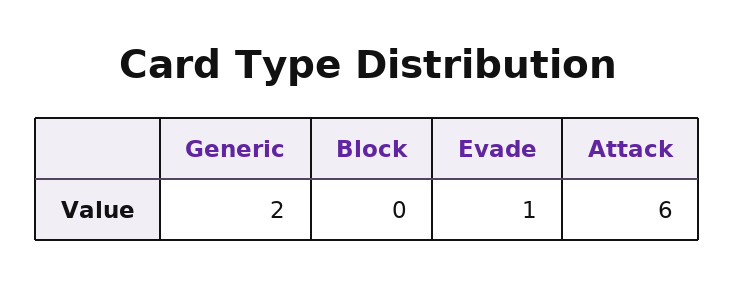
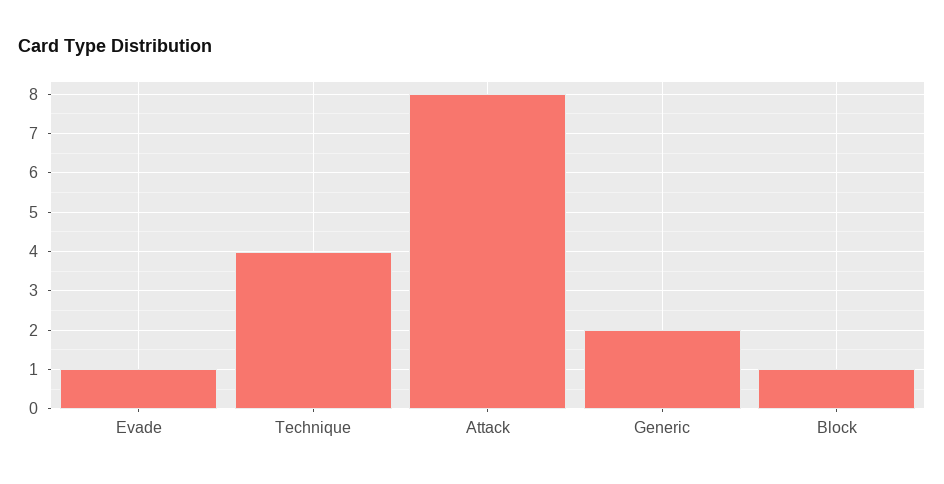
  {
    "Generic": 2,
-   "Block": 0,
+   "Block": 1,
    "Evade": 1,
-   "Attack": 6
+   "Attack": 8,
+   "Technique": 4
  }

